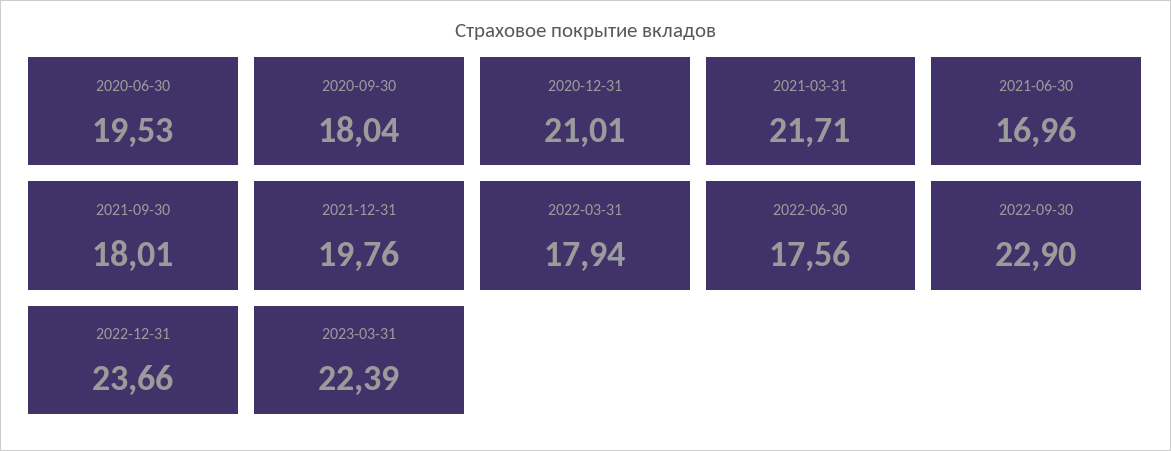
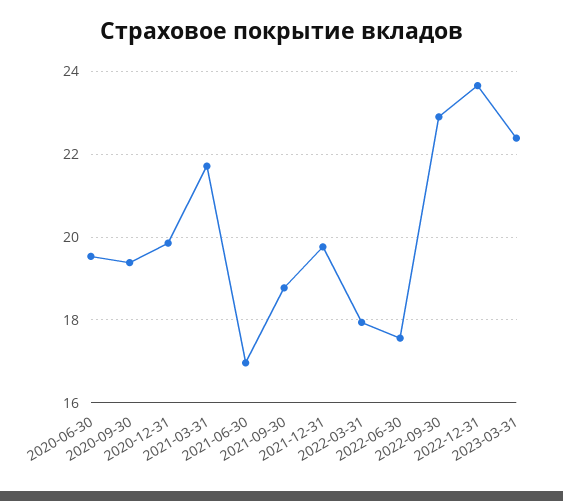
  {
    "2020-06-30": 19.53,
-   "2020-09-30": 18.04,
+   "2020-09-30": 19.4,
-   "2020-12-31": 21.01,
+   "2020-12-31": 19.8,
    "2021-03-31": 21.71,
    "2021-06-30": 16.96,
-   "2021-09-30": 18.01,
+   "2021-09-30": 18.8,
    "2021-12-31": 19.76,
    "2022-03-31": 17.94,
    "2022-06-30": 17.56,
    "2022-09-30": 22.9,
    "2022-12-31": 23.66,
    "2023-03-31": 22.39
  }

